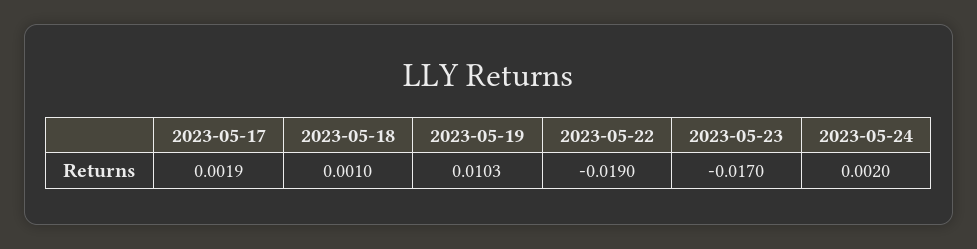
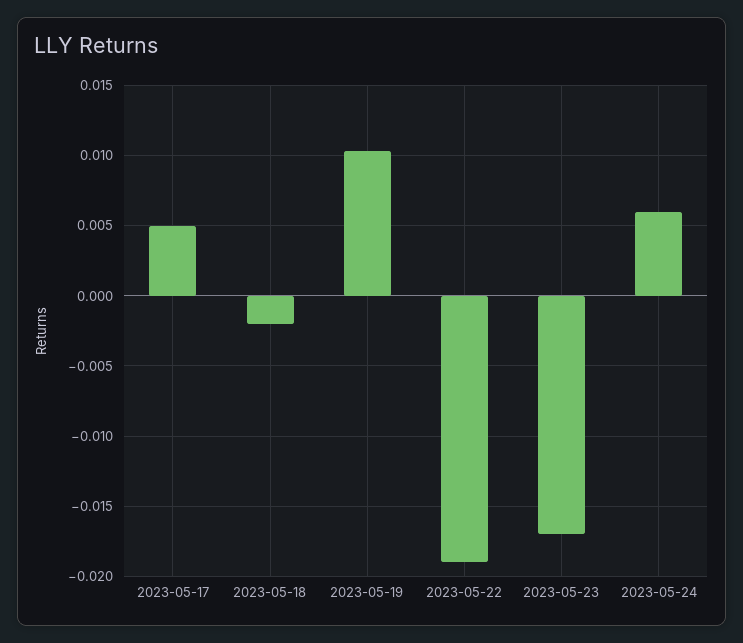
  {
-   "2023-05-17": 0.0019,
+   "2023-05-17": 0.005,
-   "2023-05-18": 0.001,
+   "2023-05-18": -0.002,
    "2023-05-19": 0.0103,
    "2023-05-22": -0.019,
    "2023-05-23": -0.017,
-   "2023-05-24": 0.002
+   "2023-05-24": 0.006
  }

